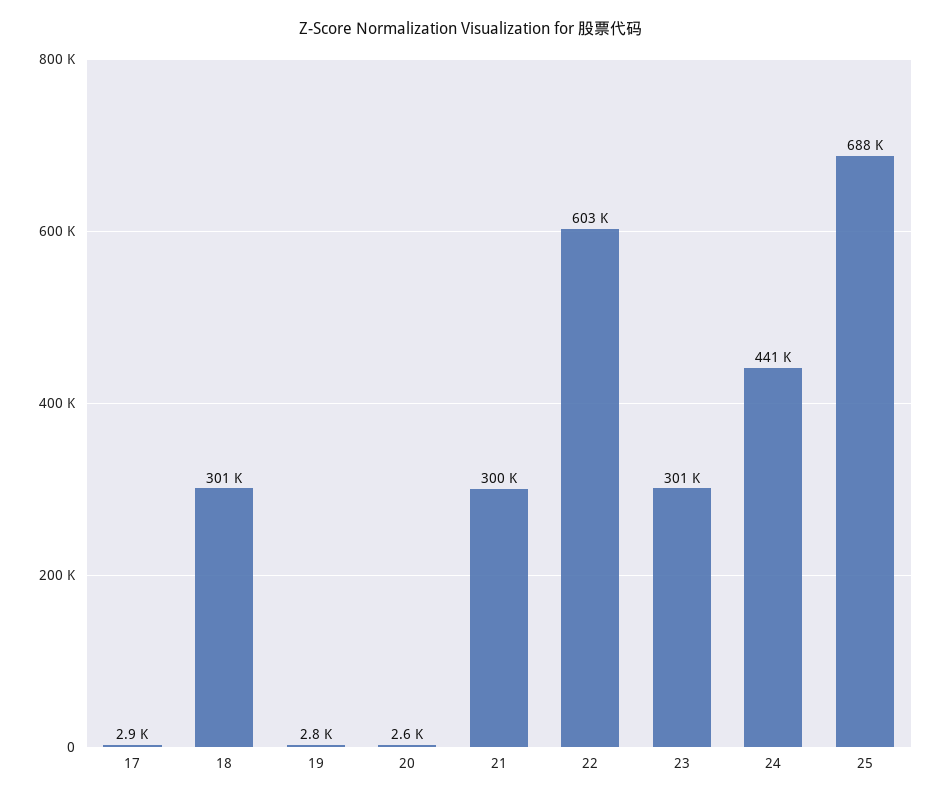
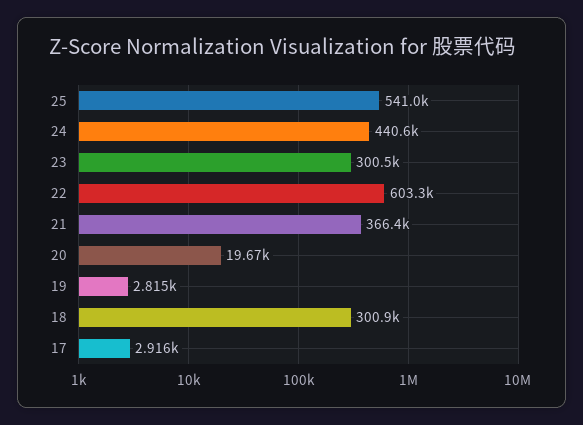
  {
    "17": 2916,
    "18": 300900,
    "19": 2815,
-   "20": 2600,
+   "20": 19670,
-   "21": 300000,
+   "21": 366400,
    "22": 603300,
    "23": 300500,
    "24": 440600,
-   "25": 688000
+   "25": 541000
  }

